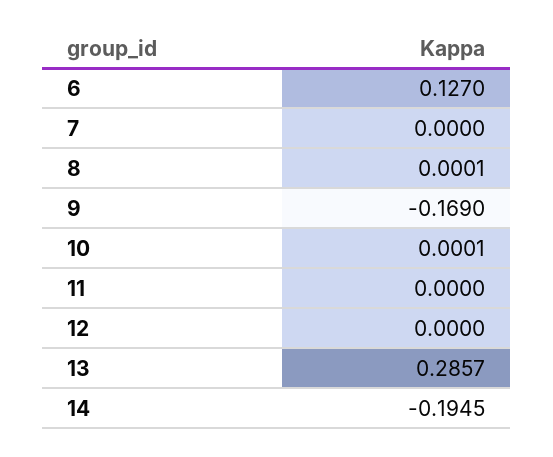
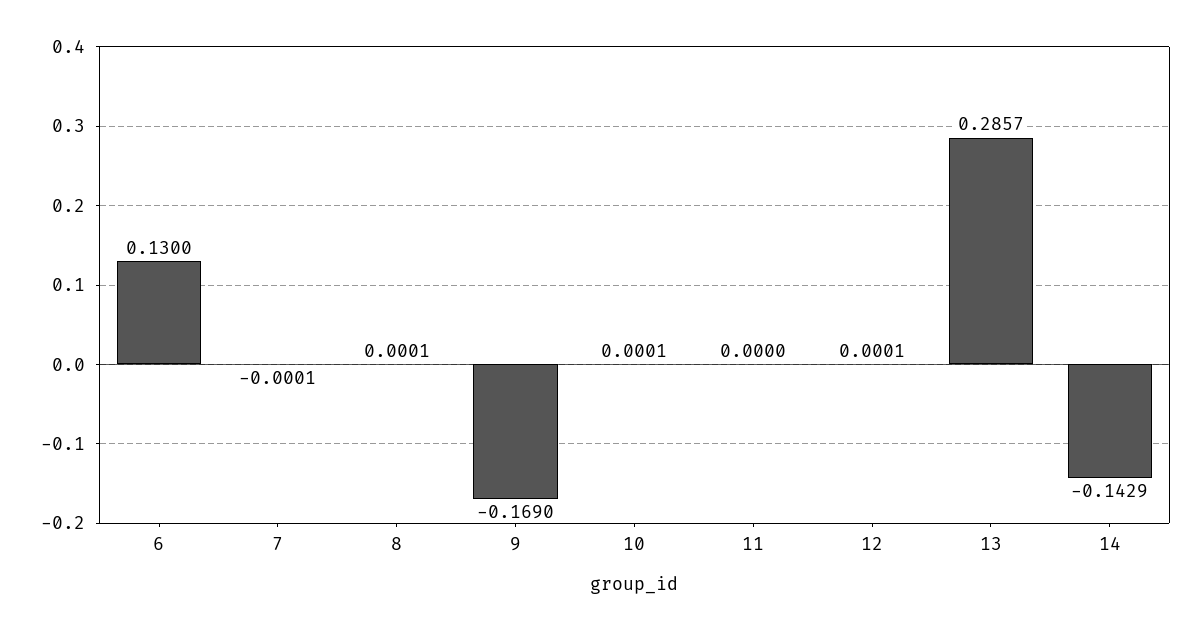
  {
-   "6": 0.127,
+   "6": 0.13,
-   "7": 0,
+   "7": -0.0001,
    "8": 0.0001,
    "9": -0.169,
    "10": 0.0001,
    "11": 0,
-   "12": 0,
+   "12": 0.0001,
    "13": 0.2857,
-   "14": -0.1945
+   "14": -0.1429
  }

